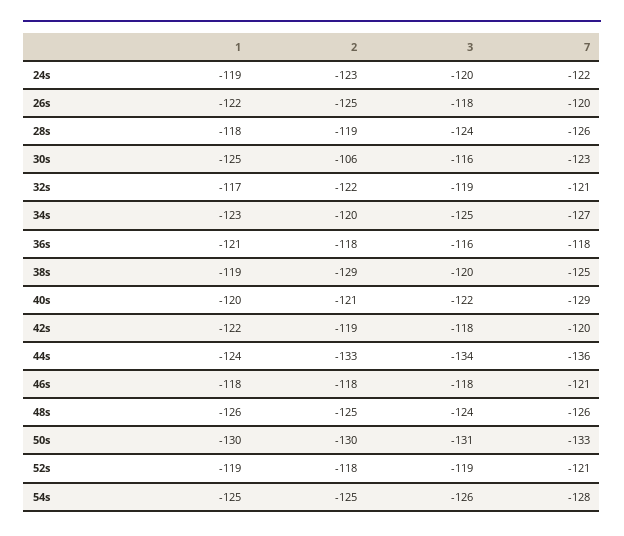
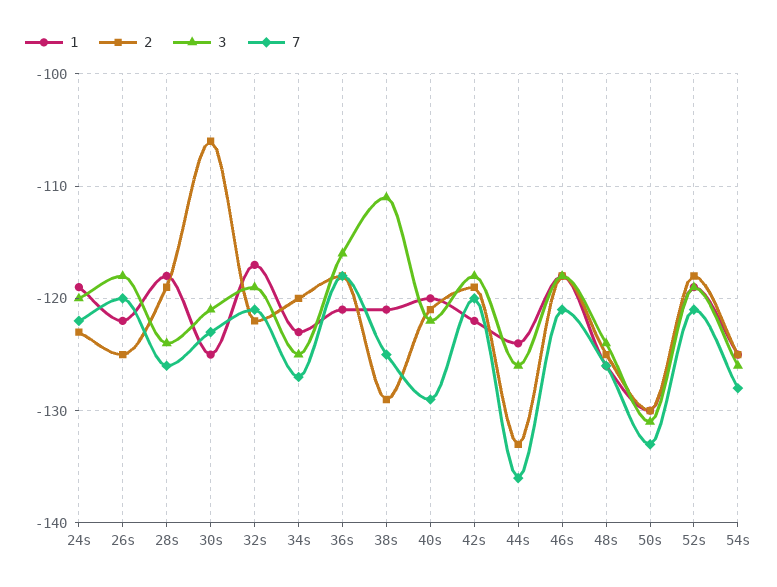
  {
    "1": {
      "24s": -119,
      "26s": -122,
      "28s": -118,
      "30s": -125,
      "32s": -117,
      "34s": -123,
      "36s": -121,
-     "38s": -119,
+     "38s": -121,
      "40s": -120,
      "42s": -122,
      "44s": -124,
      "46s": -118,
      "48s": -126,
      "50s": -130,
      "52s": -119,
      "54s": -125
    },
    "2": {
      "24s": -123,
      "26s": -125,
      "28s": -119,
      "30s": -106,
      "32s": -122,
      "34s": -120,
      "36s": -118,
      "38s": -129,
      "40s": -121,
      "42s": -119,
      "44s": -133,
      "46s": -118,
      "48s": -125,
      "50s": -130,
      "52s": -118,
      "54s": -125
    },
    "3": {
      "24s": -120,
      "26s": -118,
      "28s": -124,
-     "30s": -116,
+     "30s": -121,
      "32s": -119,
      "34s": -125,
      "36s": -116,
-     "38s": -120,
+     "38s": -111,
      "40s": -122,
      "42s": -118,
-     "44s": -134,
+     "44s": -126,
      "46s": -118,
      "48s": -124,
      "50s": -131,
      "52s": -119,
      "54s": -126
    },
    "7": {
      "24s": -122,
      "26s": -120,
      "28s": -126,
      "30s": -123,
      "32s": -121,
      "34s": -127,
      "36s": -118,
      "38s": -125,
      "40s": -129,
      "42s": -120,
      "44s": -136,
      "46s": -121,
      "48s": -126,
      "50s": -133,
      "52s": -121,
      "54s": -128
    }
  }

